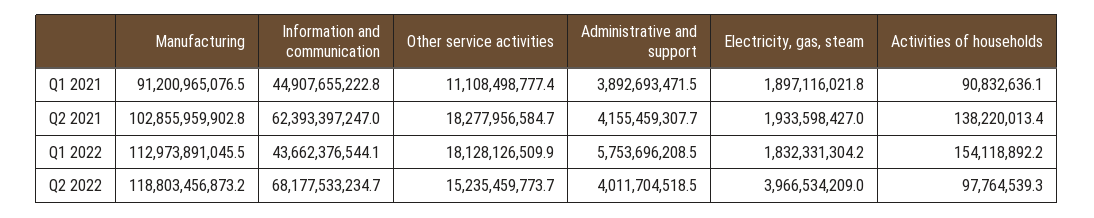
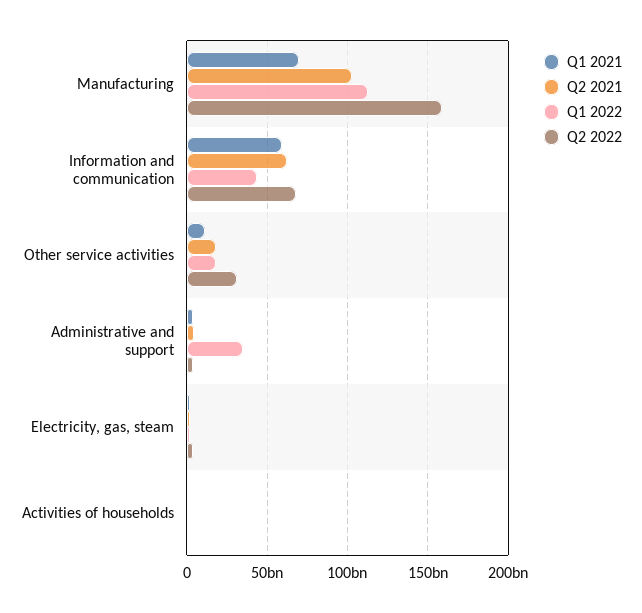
  {
    "Q1 2021": {
-     "Manufacturing": 91200965076.5,
+     "Manufacturing": 70000000000,
-     "Information and communication": 44907655222.8,
+     "Information and communication": 60000000000,
      "Other service activities": 11108498777.4,
      "Administrative and support": 3892693471.5,
      "Electricity, gas, steam": 1897116021.8,
      "Activities of households": 90832636.1
    },
    "Q2 2021": {
      "Manufacturing": 102855959902.8,
      "Information and communication": 62393397247,
      "Other service activities": 18277956584.7,
      "Administrative and support": 4155459307.7,
      "Electricity, gas, steam": 1933598427,
      "Activities of households": 138220013.4
    },
    "Q1 2022": {
      "Manufacturing": 112973891045.5,
      "Information and communication": 43662376544.1,
      "Other service activities": 18128126509.9,
-     "Administrative and support": 5753696208.5,
+     "Administrative and support": 35000000000,
      "Electricity, gas, steam": 1832331304.2,
      "Activities of households": 154118892.2
    },
    "Q2 2022": {
-     "Manufacturing": 118803456873.2,
+     "Manufacturing": 160000000000,
      "Information and communication": 68177533234.7,
-     "Other service activities": 15235459773.7,
+     "Other service activities": 30000000000,
      "Administrative and support": 4011704518.5,
      "Electricity, gas, steam": 3966534209,
      "Activities of households": 97764539.3
    }
  }

